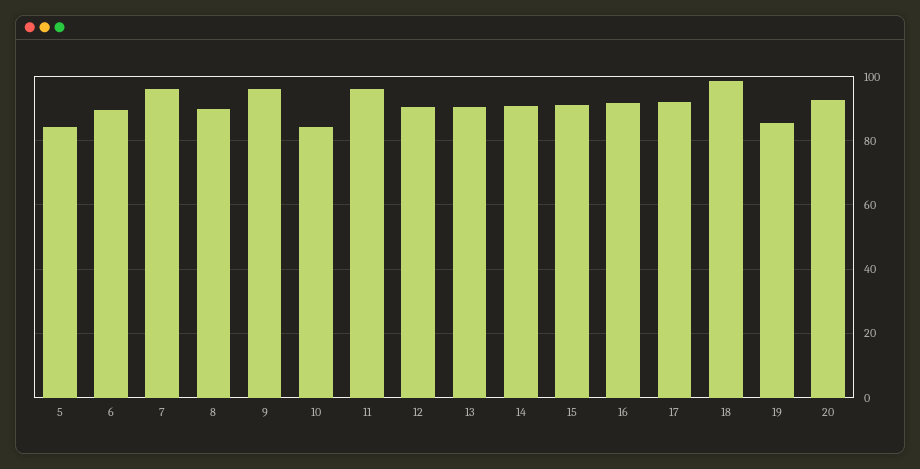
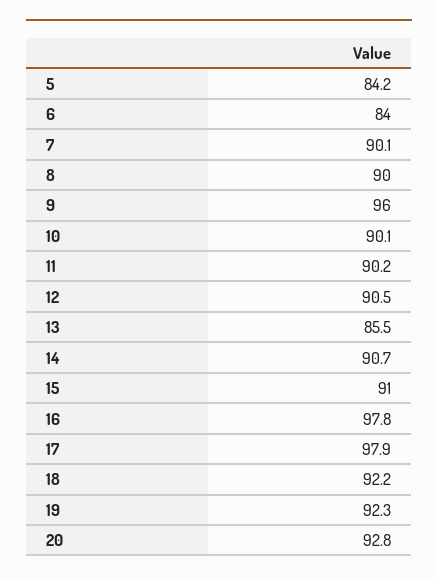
  {
    "5": 84.2,
-   "6": 90,
+   "6": 84,
-   "7": 96,
+   "7": 90.1,
    "8": 90,
    "9": 96,
-   "10": 84,
+   "10": 90.1,
-   "11": 96,
+   "11": 90.2,
    "12": 90.5,
-   "13": 90,
+   "13": 85.5,
    "14": 90.7,
    "15": 91,
-   "16": 92,
+   "16": 97.8,
-   "17": 92,
+   "17": 97.9,
-   "18": 98,
+   "18": 92.2,
-   "19": 86,
+   "19": 92.3,
    "20": 92.8
  }

